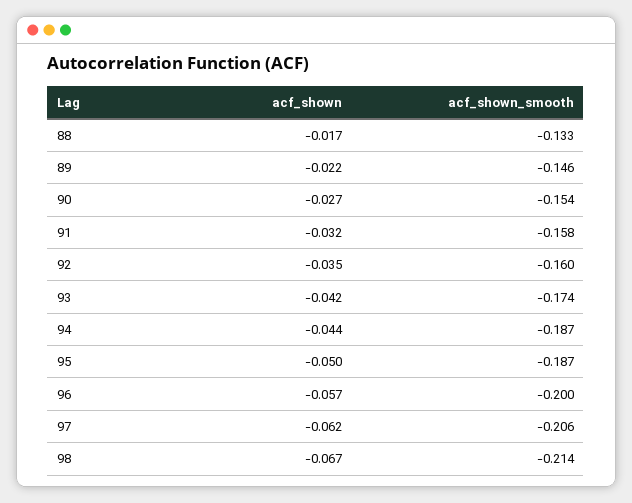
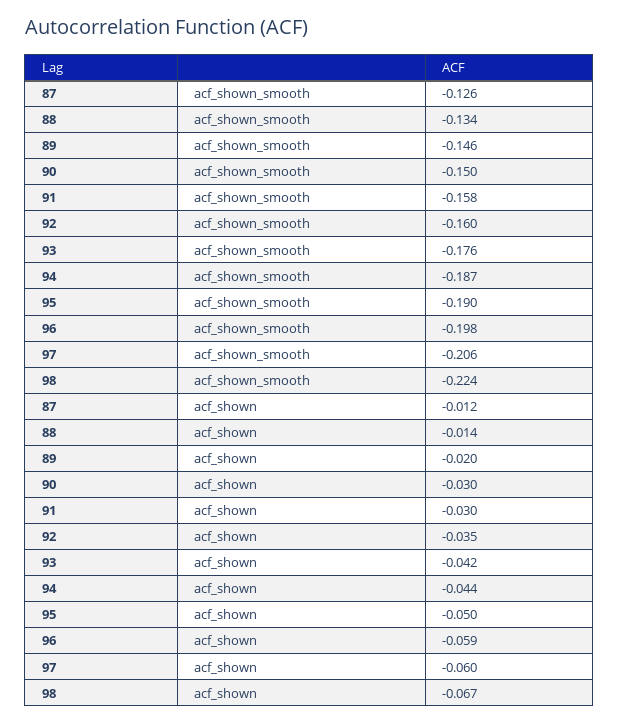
  {
    "acf_shown": {
-     "88": -0.017,
+     "88": -0.014,
-     "89": -0.022,
+     "89": -0.02,
-     "90": -0.027,
+     "90": -0.03,
-     "91": -0.032,
+     "91": -0.03,
      "92": -0.035,
      "93": -0.042,
      "94": -0.044,
      "95": -0.05,
-     "96": -0.057,
+     "96": -0.059,
-     "97": -0.062,
+     "97": -0.06,
-     "98": -0.067
+     "98": -0.067,
+     "87": -0.012
    },
    "acf_shown_smooth": {
-     "88": -0.133,
+     "88": -0.134,
      "89": -0.146,
-     "90": -0.154,
+     "90": -0.15,
      "91": -0.158,
      "92": -0.16,
-     "93": -0.174,
+     "93": -0.176,
      "94": -0.187,
-     "95": -0.187,
+     "95": -0.19,
-     "96": -0.2,
+     "96": -0.198,
      "97": -0.206,
-     "98": -0.214
+     "98": -0.224,
+     "87": -0.126
    }
  }

